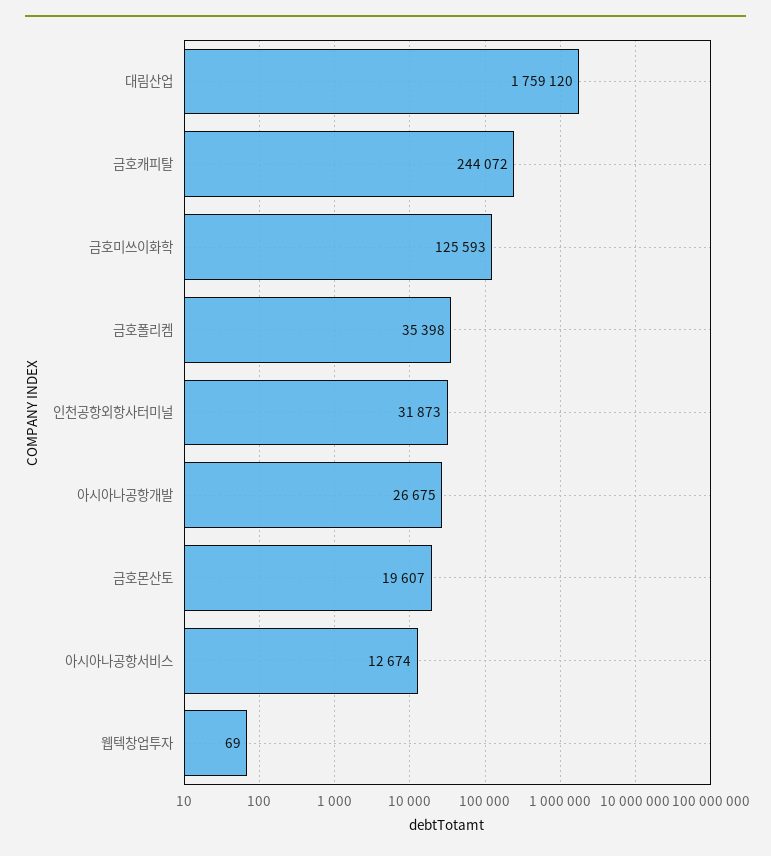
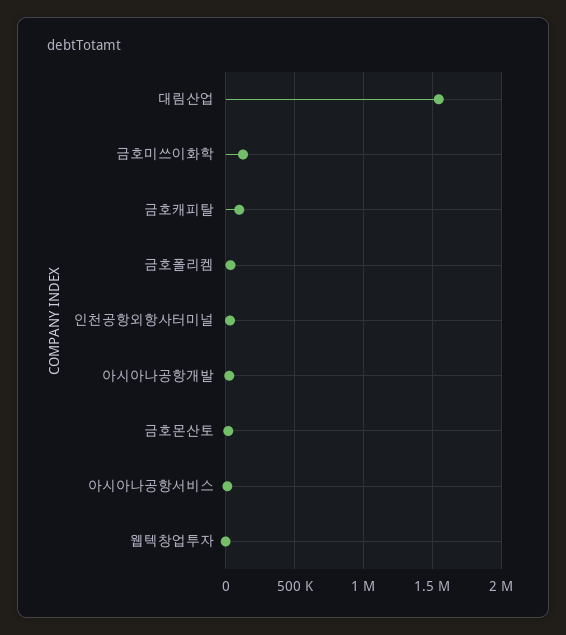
  {
-   "대림산업": 1759120,
+   "대림산업": 1550000,
-   "금호캐피탈": 244072,
+   "금호캐피탈": 100000,
    "금호미쓰이화학": 125593,
    "금호폴리켐": 35398,
    "인천공항외항사터미널": 31873,
    "아시아나공항개발": 26675,
    "금호몬산토": 19607,
    "아시아나공항서비스": 12674,
    "웹텍창업투자": 69
  }

